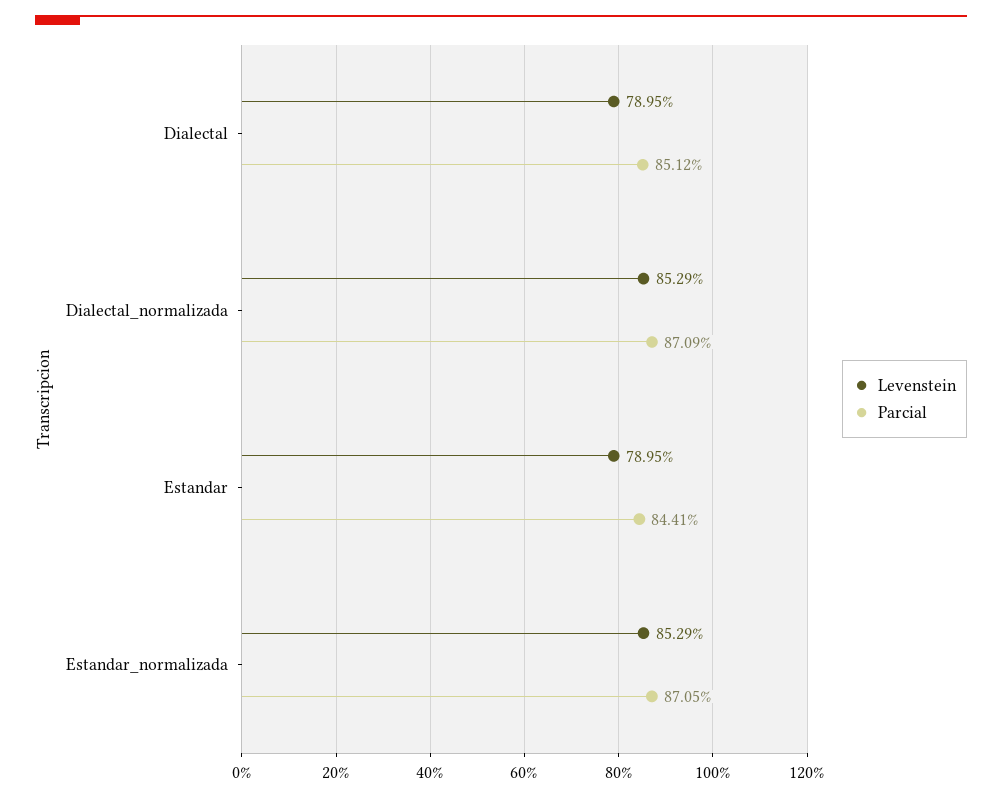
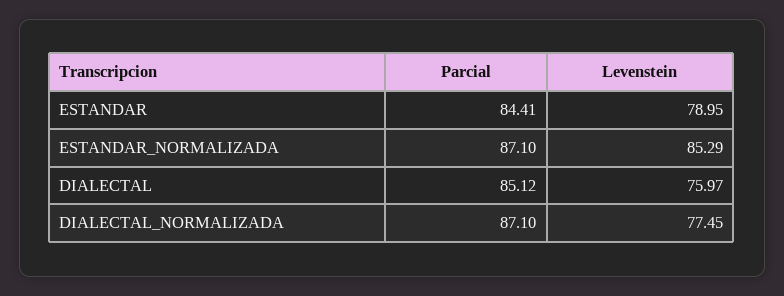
  {
    "Levenstein": {
-     "Dialectal": 78.95,
+     "Dialectal": 75.97,
-     "Dialectal_normalizada": 85.29,
+     "Dialectal_normalizada": 77.45,
      "Estandar": 78.95,
      "Estandar_normalizada": 85.29
    },
    "Parcial": {
      "Dialectal": 85.12,
-     "Dialectal_normalizada": 87.09,
+     "Dialectal_normalizada": 87.1,
      "Estandar": 84.41,
-     "Estandar_normalizada": 87.05
+     "Estandar_normalizada": 87.1
    }
  }

